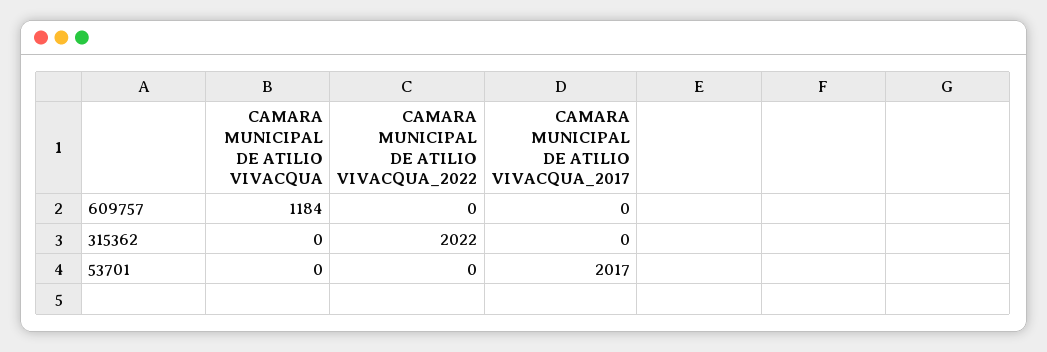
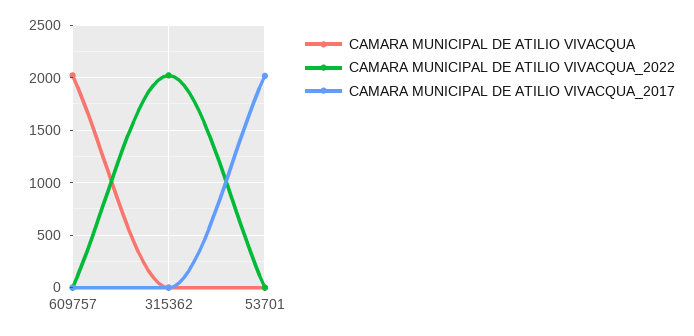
  {
    "CAMARA MUNICIPAL DE ATILIO VIVACQUA": {
-     "609757": 1184,
+     "609757": 2000,
      "315362": 0,
      "53701": 0
    },
    "CAMARA MUNICIPAL DE ATILIO VIVACQUA_2022": {
      "609757": 0,
      "315362": 2022,
      "53701": 0
    },
    "CAMARA MUNICIPAL DE ATILIO VIVACQUA_2017": {
      "609757": 0,
      "315362": 0,
      "53701": 2017
    }
  }

